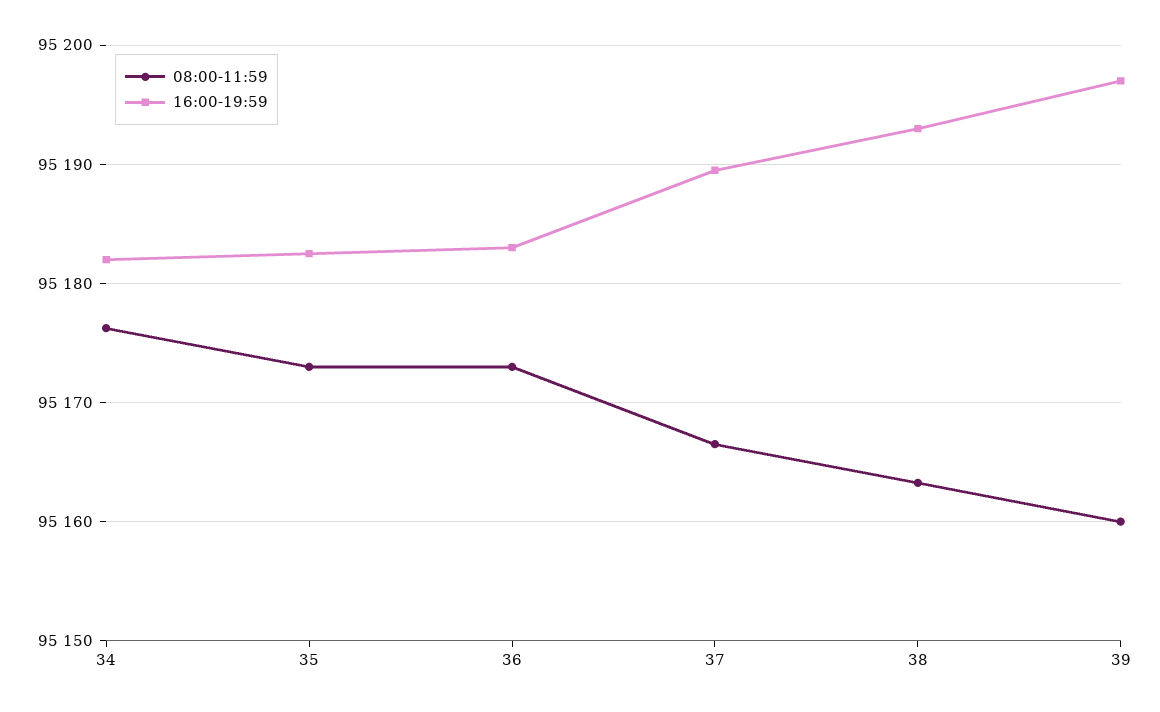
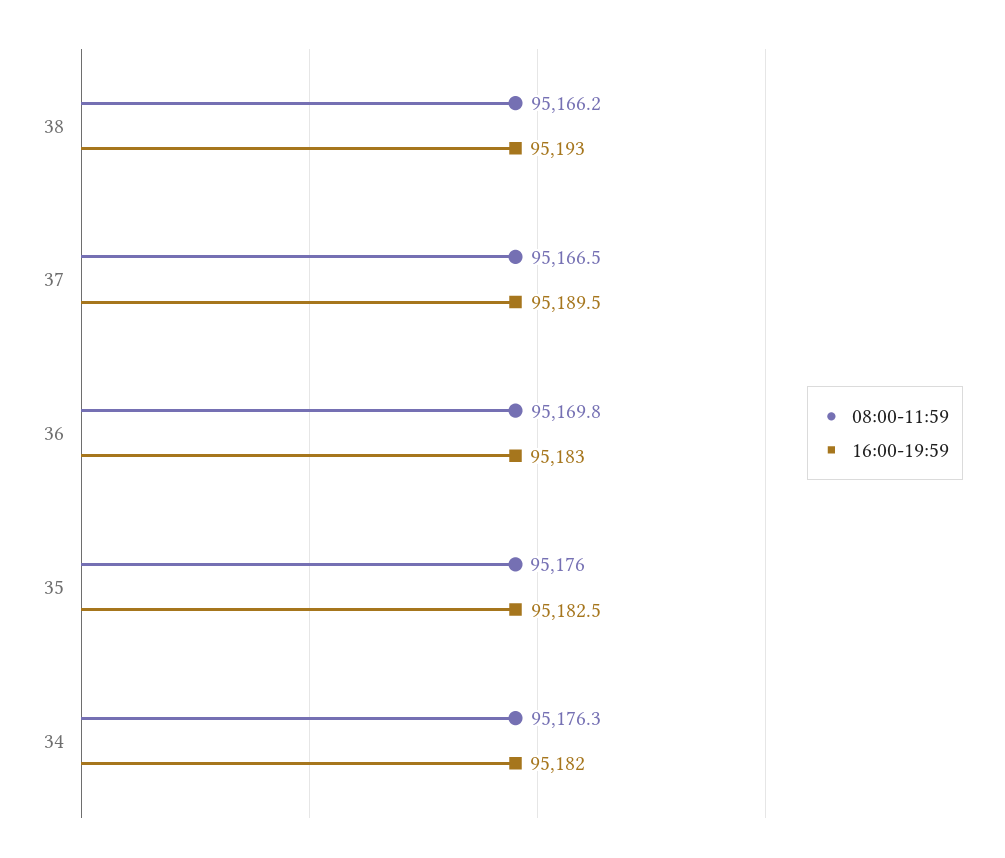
  {
    "08:00-11:59": {
      "34": 95176.3,
-     "35": 95173,
+     "35": 95176,
-     "36": 95173,
+     "36": 95169.8,
      "37": 95166.5,
-     "38": 95163,
+     "38": 95166.2
-     "39": 95160
    },
    "16:00-19:59": {
      "34": 95182,
      "35": 95182.5,
      "36": 95183,
      "37": 95189.5,
-     "38": 95193,
+     "38": 95193
-     "39": 95197
    }
  }

